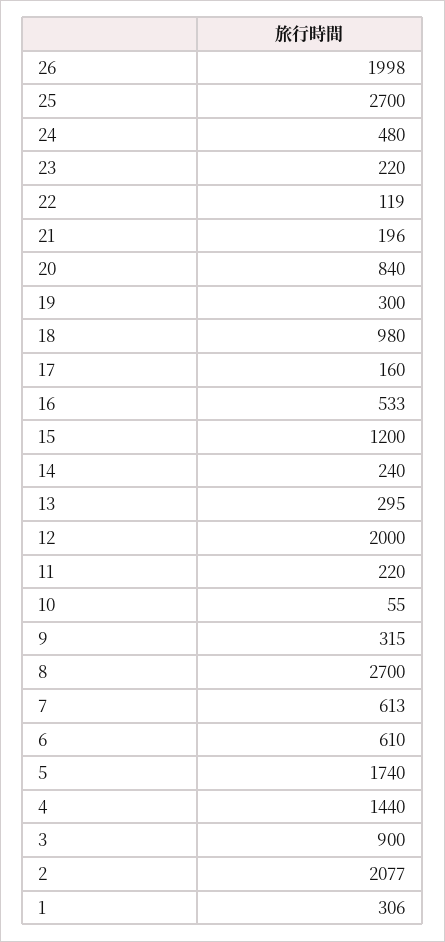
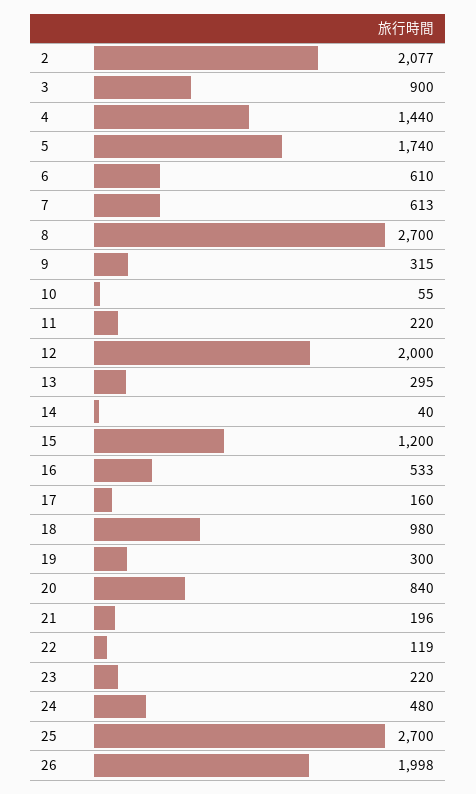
  {
    "26": 1998,
    "25": 2700,
    "24": 480,
    "23": 220,
    "22": 119,
    "21": 196,
    "20": 840,
    "19": 300,
    "18": 980,
    "17": 160,
    "16": 533,
    "15": 1200,
-   "14": 240,
+   "14": 40,
    "13": 295,
    "12": 2000,
    "11": 220,
    "10": 55,
    "9": 315,
    "8": 2700,
    "7": 613,
    "6": 610,
    "5": 1740,
    "4": 1440,
    "3": 900,
-   "2": 2077,
+   "2": 2077
-   "1": 306
  }

